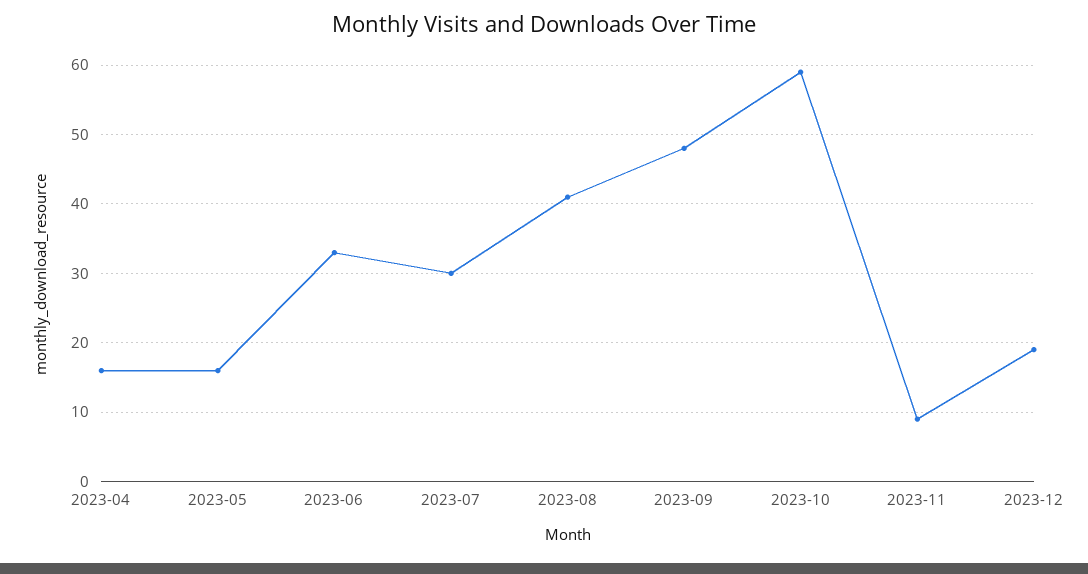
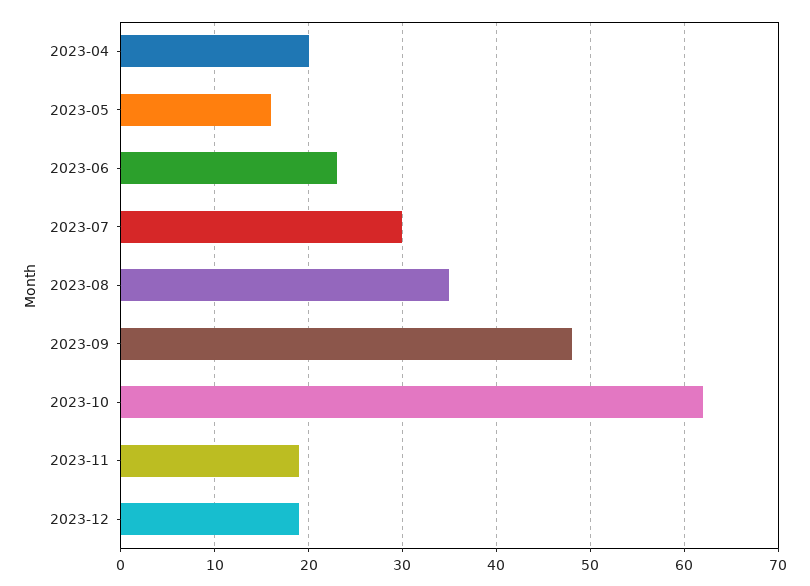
  {
-   "2023-04": 16,
+   "2023-04": 20,
    "2023-05": 16,
-   "2023-06": 33,
+   "2023-06": 23,
    "2023-07": 30,
-   "2023-08": 41,
+   "2023-08": 35,
    "2023-09": 48,
-   "2023-10": 59,
+   "2023-10": 62,
-   "2023-11": 9,
+   "2023-11": 19,
    "2023-12": 19
  }

